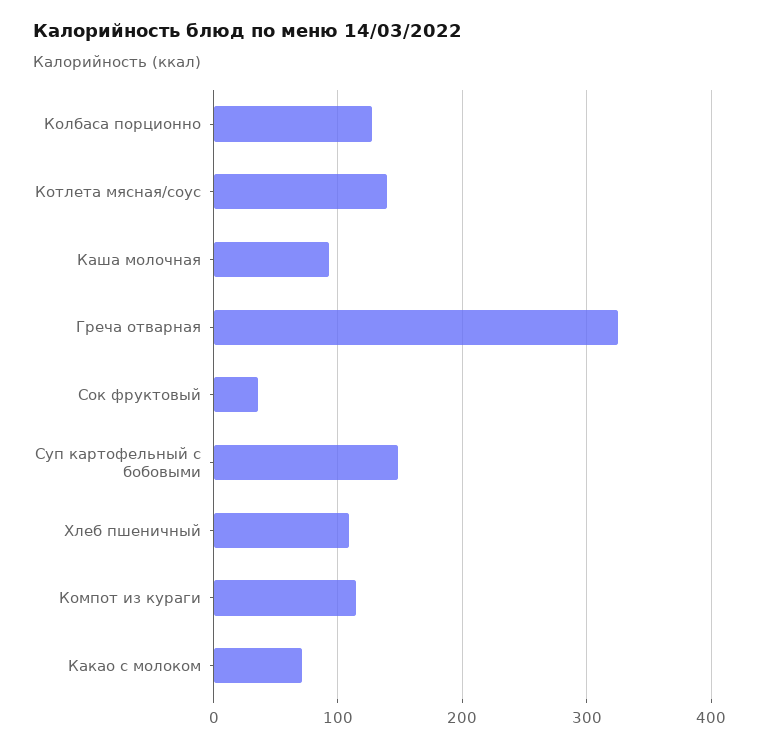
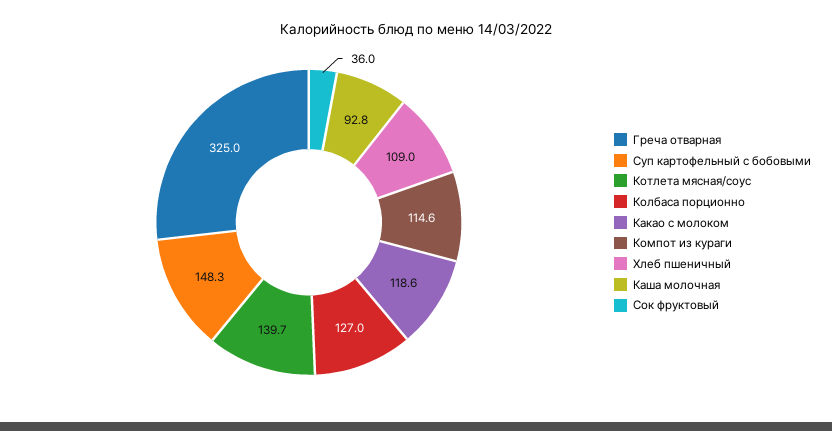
  {
    "Колбаса порционно": 127,
    "Котлета мясная/соус": 139.7,
    "Каша молочная": 92.8,
    "Греча отварная": 325,
    "Сок фруктовый": 36,
    "Суп картофельный с бобовыми": 148.3,
    "Хлеб пшеничный": 109,
    "Компот из кураги": 114.6,
-   "Какао с молоком": 70
+   "Какао с молоком": 118.6
  }

